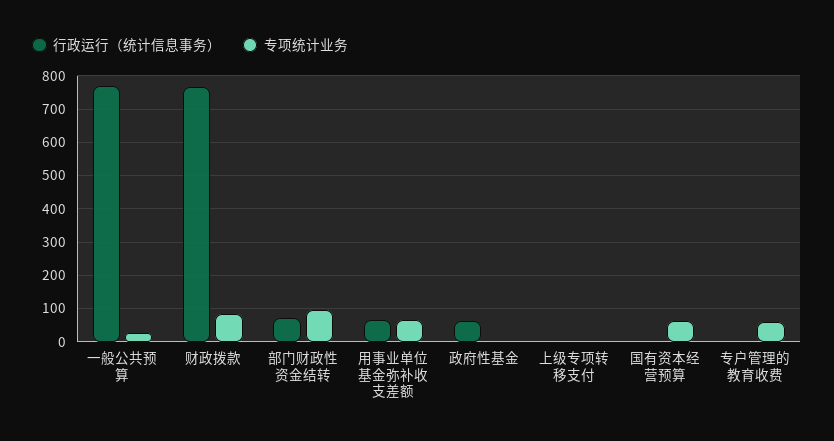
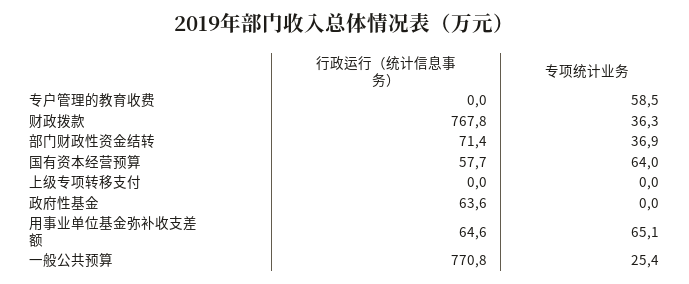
  {
    "行政运行（统计信息事务）": {
      "一般公共预算": 770.8,
      "财政拨款": 767.8,
      "部门财政性资金结转": 71.4,
      "用事业单位基金弥补收支差额": 64.6,
      "政府性基金": 63.6,
      "上级专项转移支付": 0,
-     "国有资本经营预算": 0,
+     "国有资本经营预算": 57.7,
      "专户管理的教育收费": 0
    },
    "专项统计业务": {
      "一般公共预算": 25.4,
-     "财政拨款": 80,
+     "财政拨款": 36.3,
-     "部门财政性资金结转": 100,
+     "部门财政性资金结转": 36.9,
      "用事业单位基金弥补收支差额": 65.1,
      "政府性基金": 0,
      "上级专项转移支付": 0,
      "国有资本经营预算": 64,
      "专户管理的教育收费": 58.5
    }
  }

